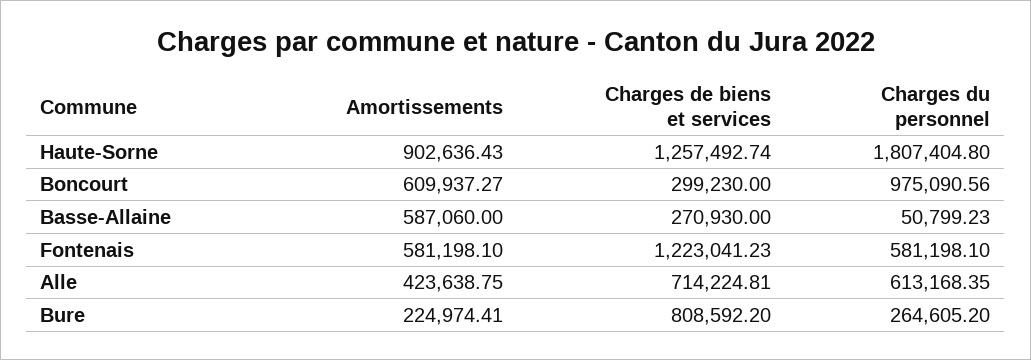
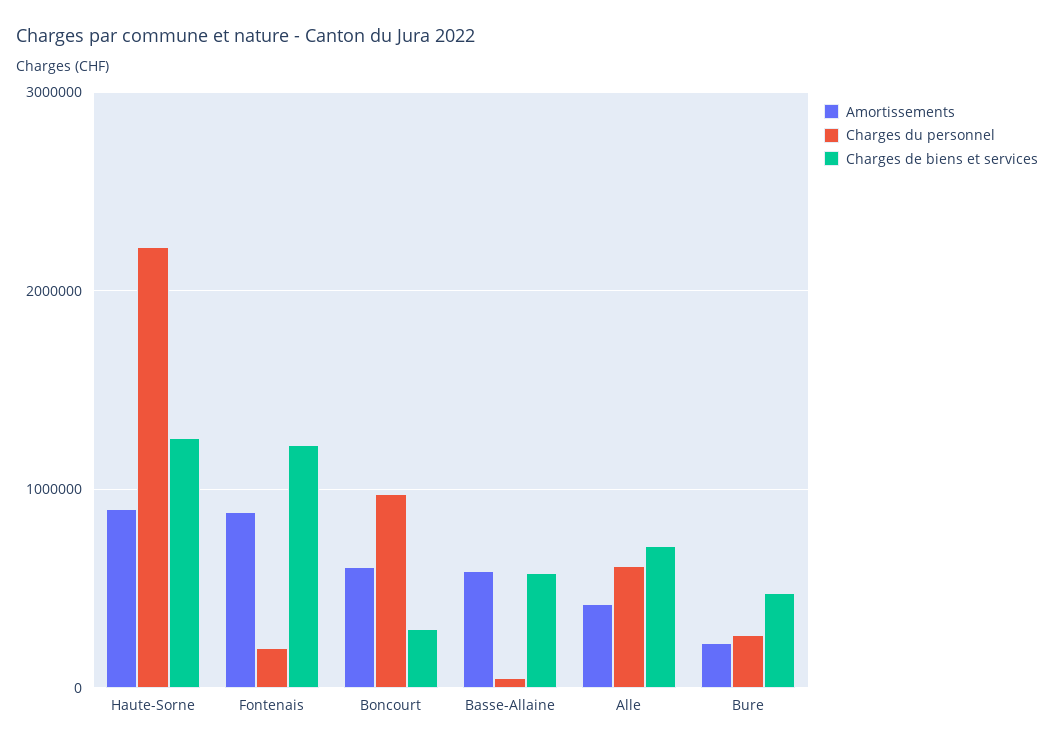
  {
    "Amortissements": {
      "Haute-Sorne": 902636.43,
      "Boncourt": 609937.27,
      "Basse-Allaine": 587060,
-     "Fontenais": 581198.1,
+     "Fontenais": 900000,
      "Alle": 423638.75,
      "Bure": 224974.41
    },
    "Charges de biens et services": {
      "Haute-Sorne": 1257492.74,
      "Boncourt": 299230,
-     "Basse-Allaine": 270930,
+     "Basse-Allaine": 600000,
      "Fontenais": 1223041.23,
      "Alle": 714224.81,
-     "Bure": 808592.2
+     "Bure": 500000
    },
    "Charges du personnel": {
-     "Haute-Sorne": 1807404.8,
+     "Haute-Sorne": 2200000,
      "Boncourt": 975090.56,
      "Basse-Allaine": 50799.23,
-     "Fontenais": 581198.1,
+     "Fontenais": 200000,
      "Alle": 613168.35,
      "Bure": 264605.2
    }
  }

